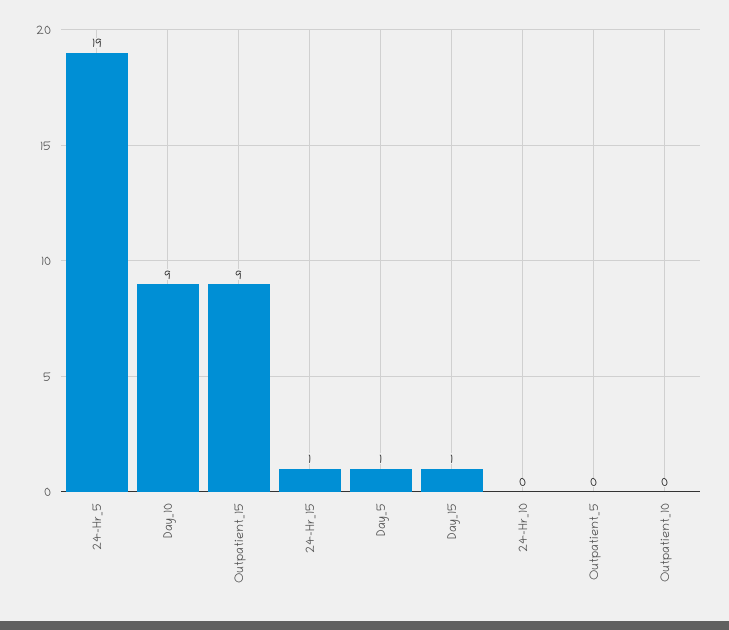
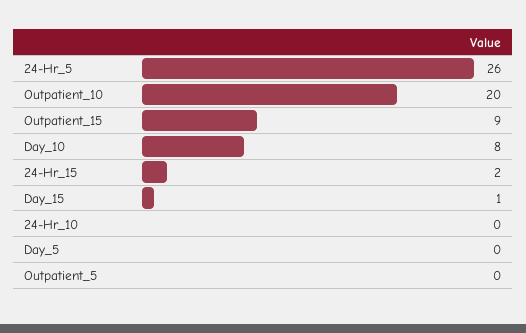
  {
-   "24-Hr_5": 19,
+   "24-Hr_5": 26,
-   "Day_10": 9,
+   "Day_10": 8,
    "Outpatient_15": 9,
-   "24-Hr_15": 1,
+   "24-Hr_15": 2,
-   "Day_5": 1,
+   "Day_5": 0,
    "Day_15": 1,
    "24-Hr_10": 0,
    "Outpatient_5": 0,
-   "Outpatient_10": 0
+   "Outpatient_10": 20
  }

